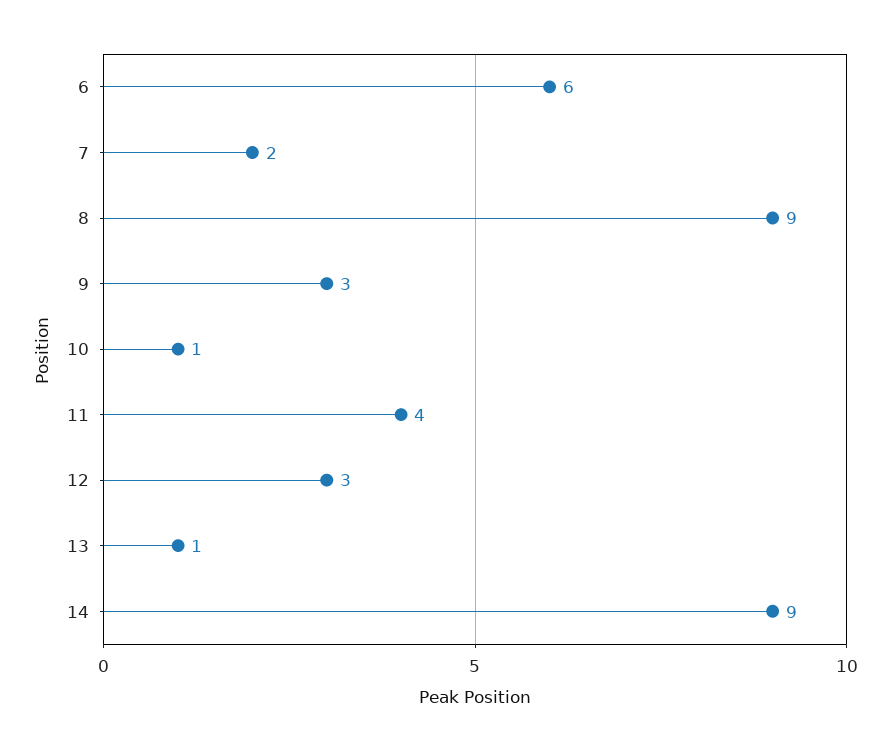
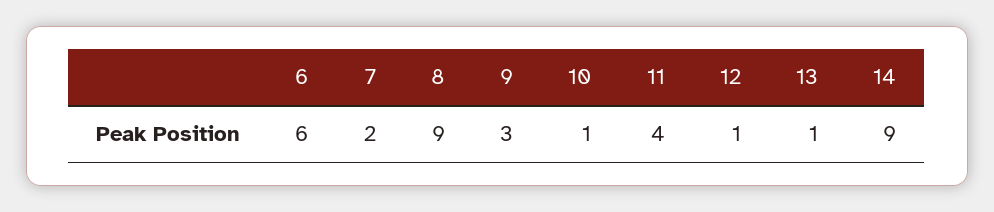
  {
    "6": 6,
    "7": 2,
    "8": 9,
    "9": 3,
    "10": 1,
    "11": 4,
-   "12": 3,
+   "12": 1,
    "13": 1,
    "14": 9
  }

